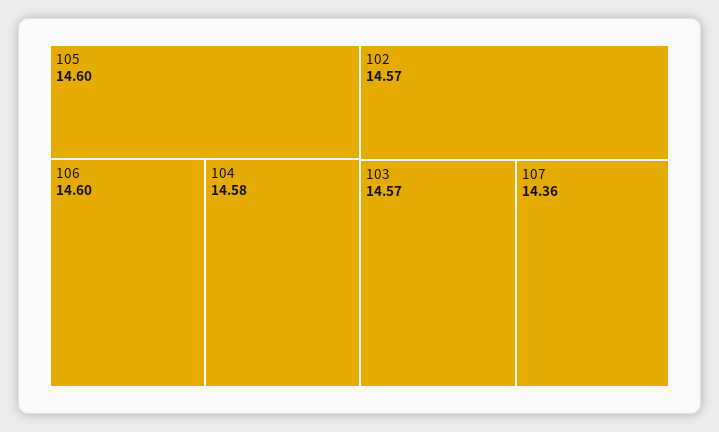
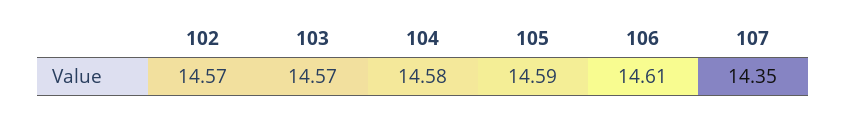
  {
-   "105": 14.6,
+   "105": 14.59,
-   "106": 14.6,
+   "106": 14.61,
    "104": 14.58,
    "102": 14.57,
    "103": 14.57,
-   "107": 14.36
+   "107": 14.35
  }

